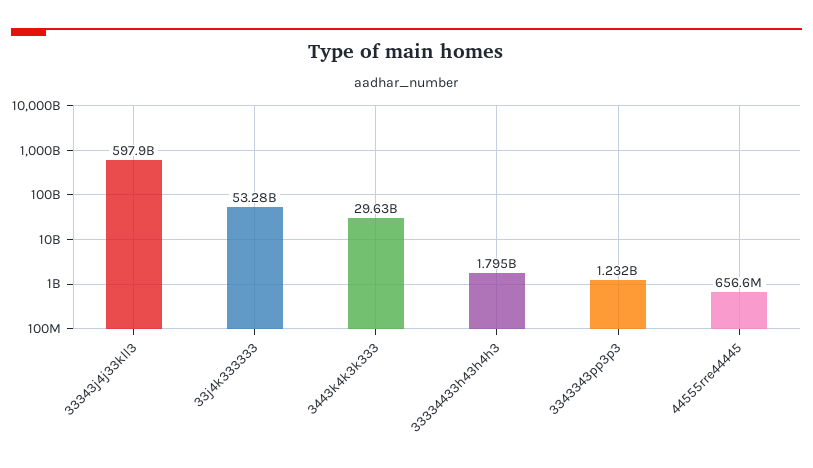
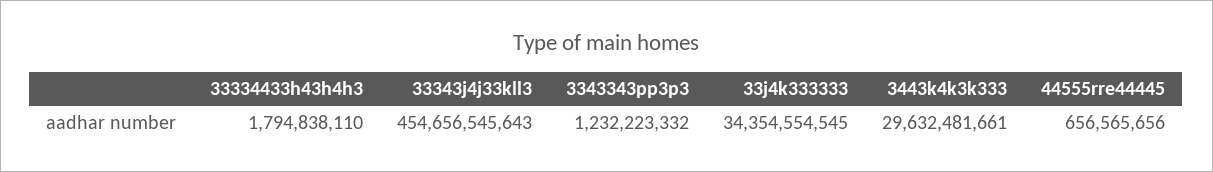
  {
-   "33343j4j33kll3": 597900000000,
+   "33343j4j33kll3": 454656545643,
-   "33j4k333333": 53280000000,
+   "33j4k333333": 34354554545,
    "3443k4k3k333": 29632481661,
    "33334433h43h4h3": 1794838110,
    "3343343pp3p3": 1232223332,
    "44555rre44445": 656565656
  }

